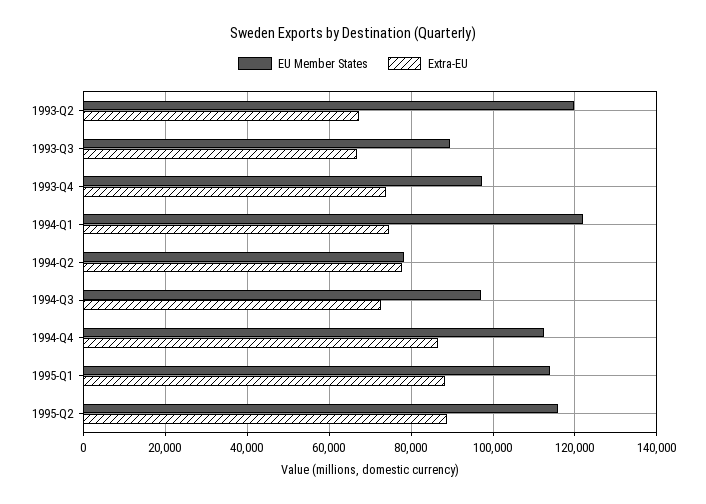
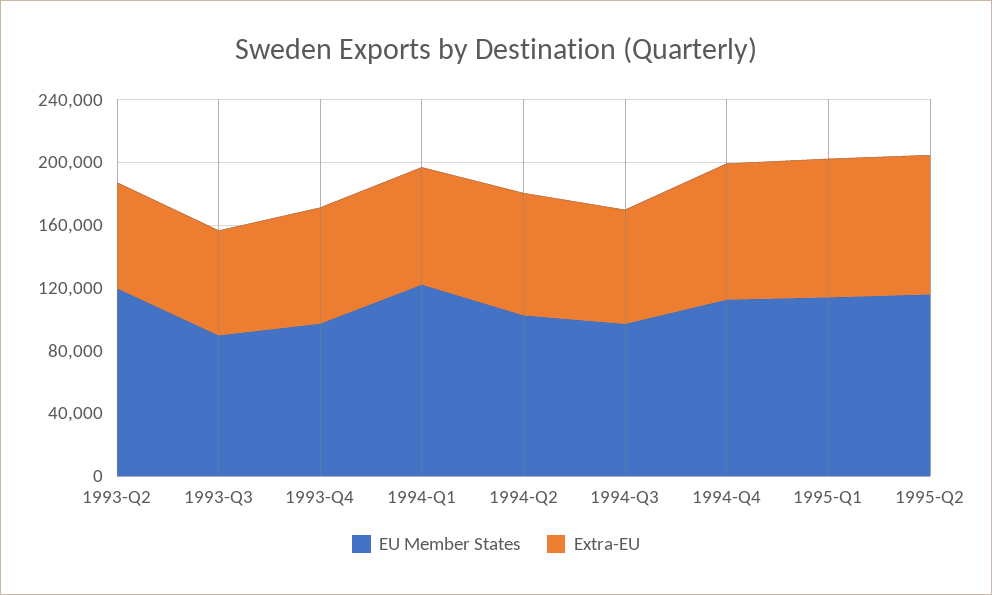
  {
    "EU Member States": {
      "1993-Q2": 120000,
      "1993-Q3": 90000,
      "1993-Q4": 98000,
      "1994-Q1": 122000,
-     "1994-Q2": 78000,
+     "1994-Q2": 100000,
      "1994-Q3": 98000,
      "1994-Q4": 112000,
      "1995-Q1": 114000,
      "1995-Q2": 116000
    },
    "Extra-EU": {
      "1993-Q2": 68000,
      "1993-Q3": 66000,
      "1993-Q4": 74000,
      "1994-Q1": 74000,
      "1994-Q2": 78000,
      "1994-Q3": 72000,
      "1994-Q4": 86000,
      "1995-Q1": 88000,
      "1995-Q2": 88000
    }
  }

